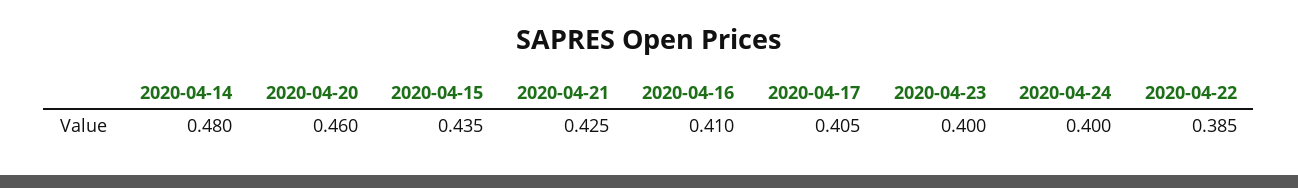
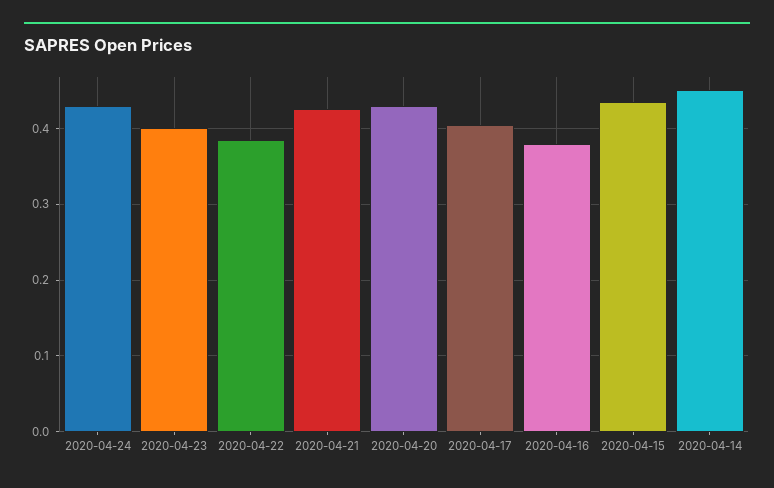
  {
-   "2020-04-14": 0.48,
+   "2020-04-14": 0.45,
-   "2020-04-20": 0.46,
+   "2020-04-20": 0.43,
    "2020-04-15": 0.435,
    "2020-04-21": 0.425,
-   "2020-04-16": 0.41,
+   "2020-04-16": 0.38,
    "2020-04-17": 0.405,
    "2020-04-23": 0.4,
-   "2020-04-24": 0.4,
+   "2020-04-24": 0.43,
    "2020-04-22": 0.385
  }

